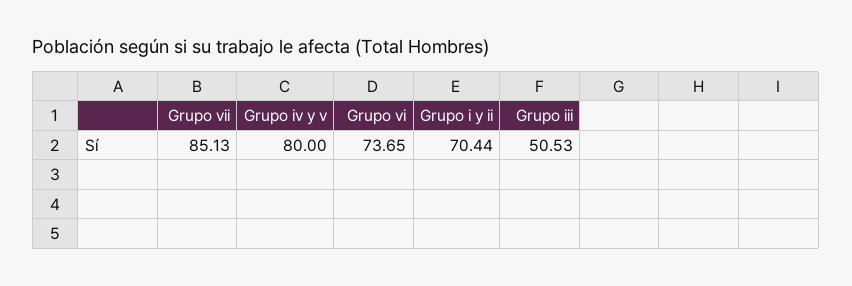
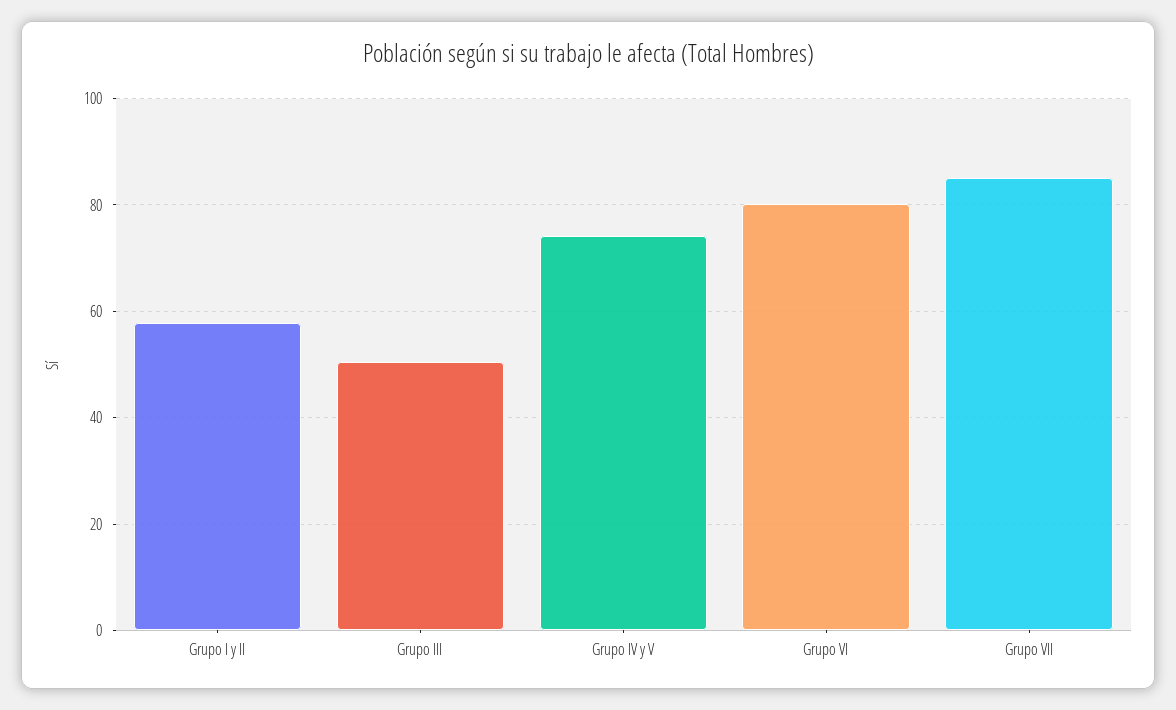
  {
    "Grupo vii": 85.13,
-   "Grupo iv y v": 80,
+   "Grupo iv y v": 74,
-   "Grupo vi": 73.65,
+   "Grupo vi": 80,
-   "Grupo i y ii": 70.44,
+   "Grupo i y ii": 58,
    "Grupo iii": 50.53
  }

